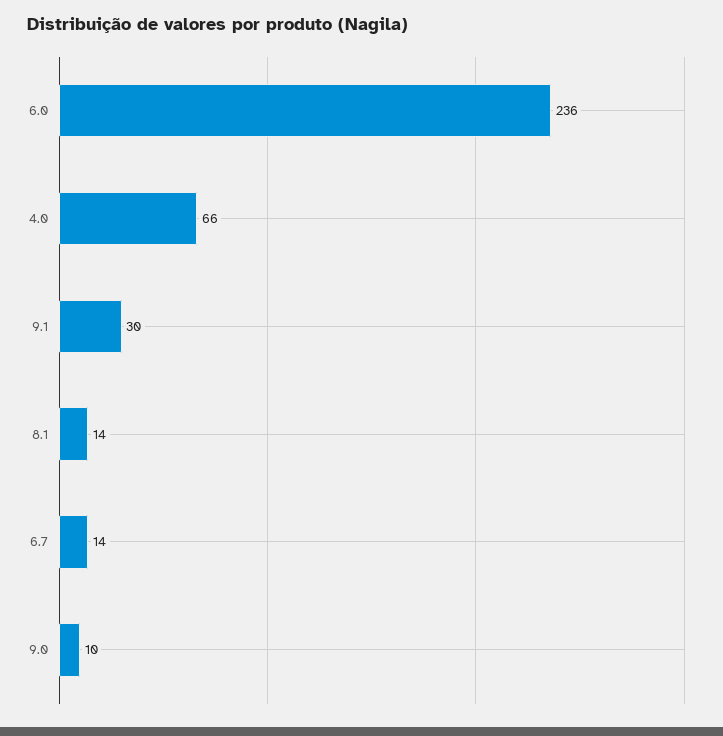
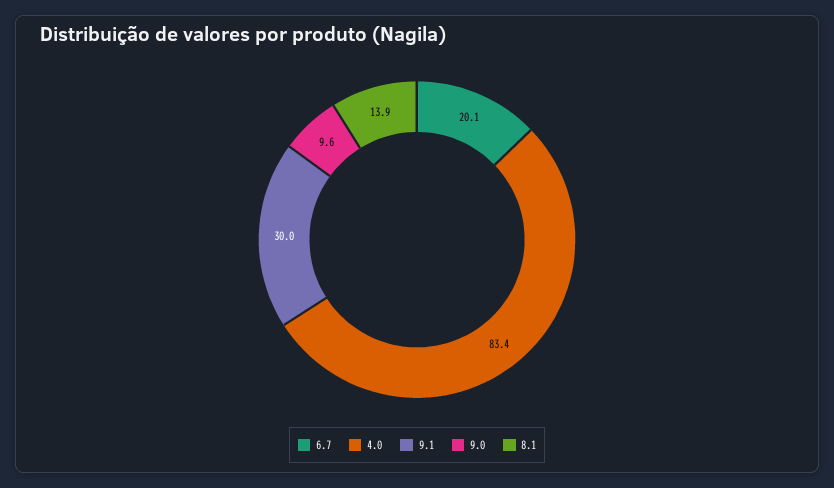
  {
-   "6.0": 236,
-   "4.0": 66,
+   "4.0": 83.4,
    "9.1": 30,
    "8.1": 13.9,
-   "6.7": 14,
+   "6.7": 20.1,
    "9.0": 9.6
  }

